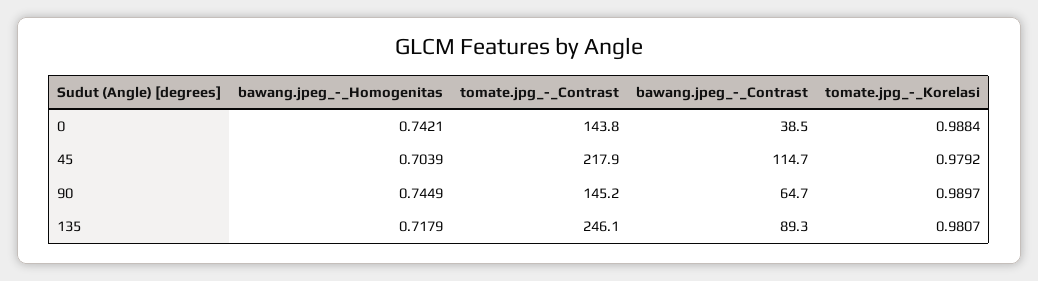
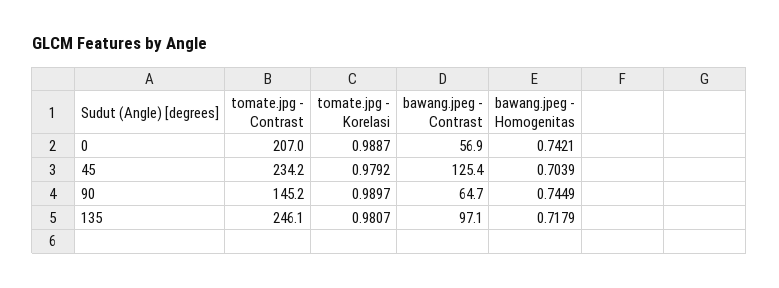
  {
    "bawang.jpeg_-_Homogenitas": {
      "0": 0.7421,
      "45": 0.7039,
      "90": 0.7449,
      "135": 0.7179
    },
    "tomate.jpg_-_Contrast": {
-     "0": 143.8,
+     "0": 207,
-     "45": 217.9,
+     "45": 234.2,
      "90": 145.2,
      "135": 246.1
    },
    "bawang.jpeg_-_Contrast": {
-     "0": 38.5,
+     "0": 56.9,
-     "45": 114.7,
+     "45": 125.4,
      "90": 64.7,
-     "135": 89.3
+     "135": 97.1
    },
    "tomate.jpg_-_Korelasi": {
-     "0": 0.9884,
+     "0": 0.9887,
      "45": 0.9792,
      "90": 0.9897,
      "135": 0.9807
    }
  }

